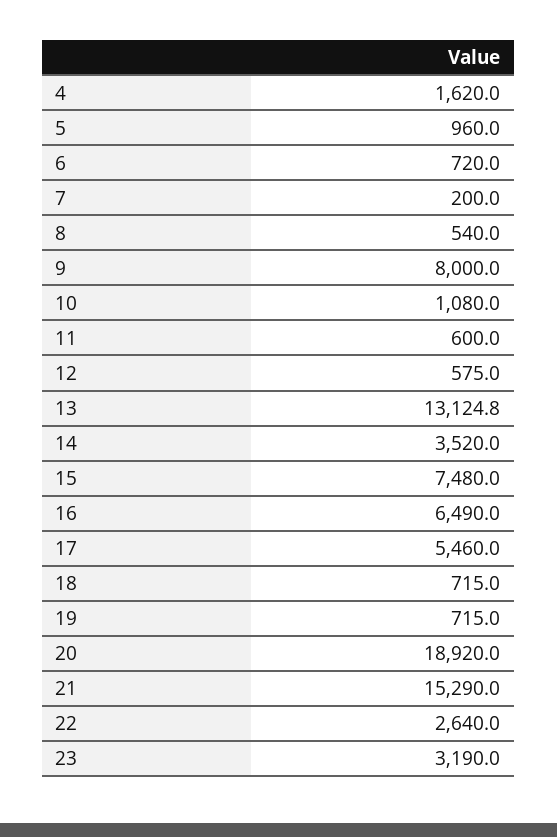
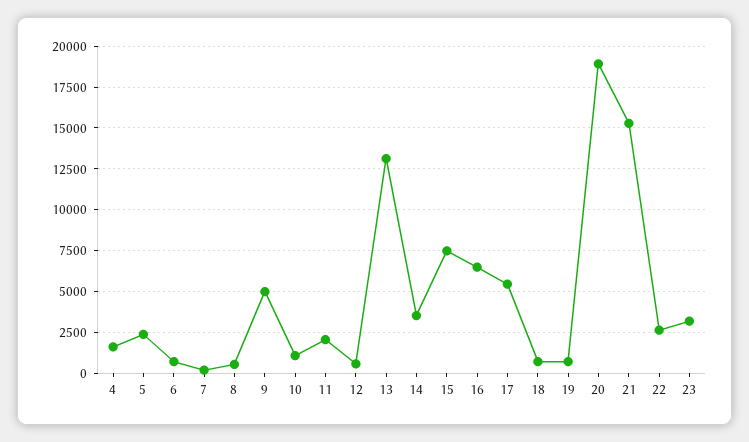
  {
    "4": 1620,
-   "5": 960,
+   "5": 2500,
    "6": 720,
    "7": 200,
    "8": 540,
-   "9": 8000,
+   "9": 5000,
    "10": 1080,
-   "11": 600,
+   "11": 2000,
    "12": 575,
    "13": 13124.8,
    "14": 3520,
    "15": 7480,
    "16": 6490,
    "17": 5460,
    "18": 715,
    "19": 715,
    "20": 18920,
    "21": 15290,
    "22": 2640,
    "23": 3190
  }

